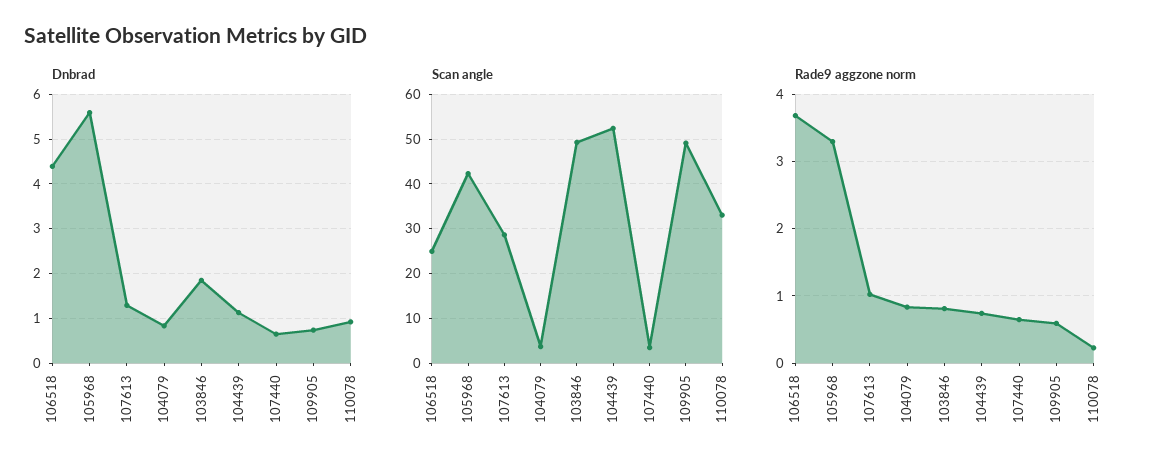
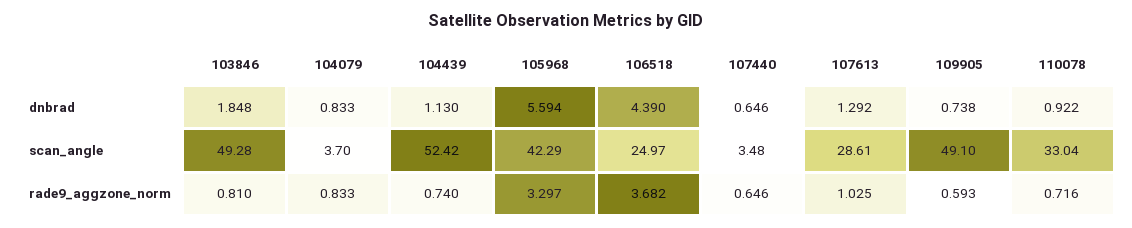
  {
    "Dnbrad": {
      "106518": 4.39,
      "105968": 5.594,
      "107613": 1.292,
      "104079": 0.833,
      "103846": 1.848,
      "104439": 1.13,
      "107440": 0.646,
      "109905": 0.738,
      "110078": 0.922
    },
    "Scan angle": {
      "106518": 24.97,
      "105968": 42.29,
      "107613": 28.61,
      "104079": 3.7,
      "103846": 49.28,
      "104439": 52.42,
      "107440": 3.48,
      "109905": 49.1,
      "110078": 33.04
    },
    "Rade9 aggzone norm": {
      "106518": 3.682,
      "105968": 3.297,
      "107613": 1.025,
      "104079": 0.833,
      "103846": 0.81,
      "104439": 0.74,
      "107440": 0.646,
      "109905": 0.593,
-     "110078": 0.2
+     "110078": 0.716
    }
  }

